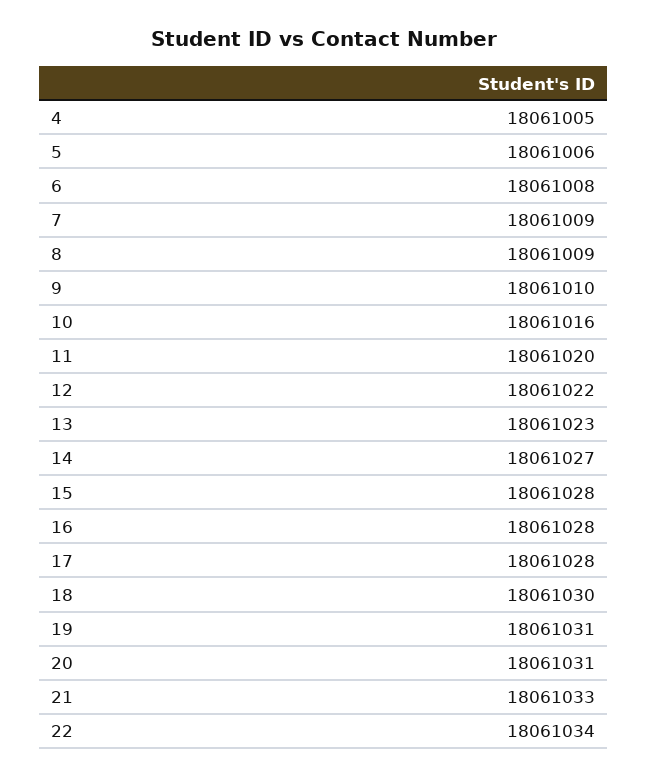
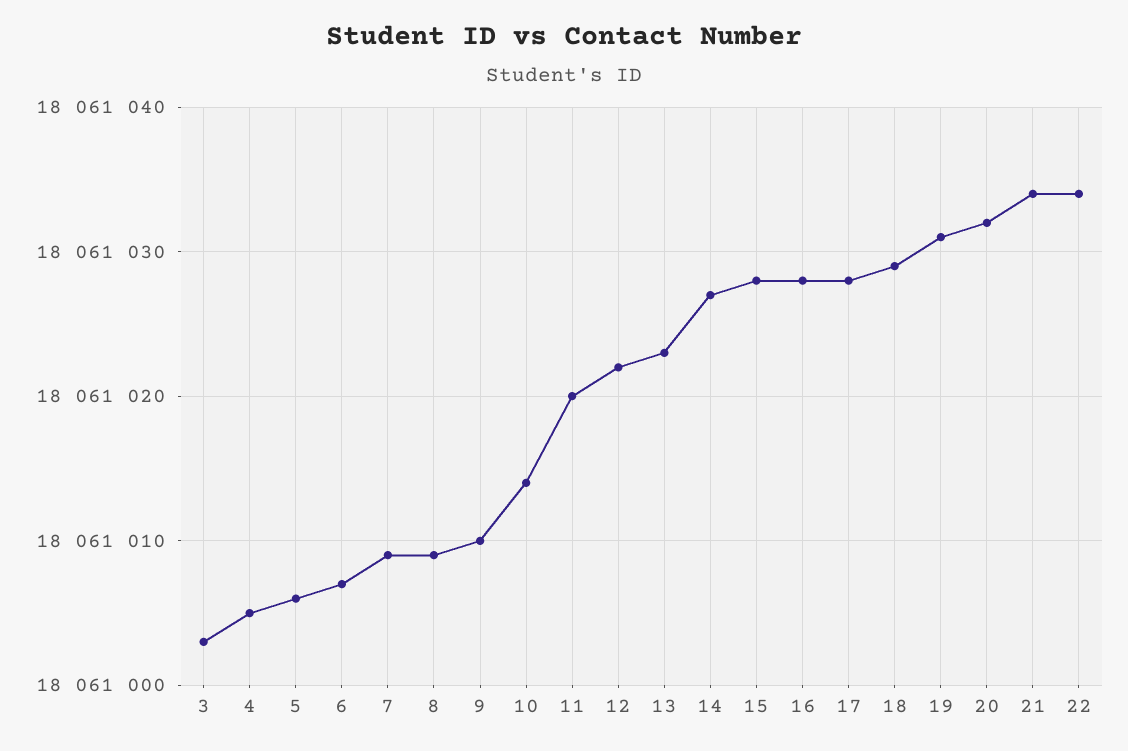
  {
    "4": 18061005,
    "5": 18061006,
-   "6": 18061008,
+   "6": 18061007,
    "7": 18061009,
    "8": 18061009,
    "9": 18061010,
-   "10": 18061016,
+   "10": 18061014,
    "11": 18061020,
    "12": 18061022,
    "13": 18061023,
    "14": 18061027,
    "15": 18061028,
    "16": 18061028,
    "17": 18061028,
-   "18": 18061030,
+   "18": 18061029,
    "19": 18061031,
-   "20": 18061031,
+   "20": 18061032,
-   "21": 18061033,
+   "21": 18061034,
-   "22": 18061034
+   "22": 18061034,
+   "3": 18061003
  }

